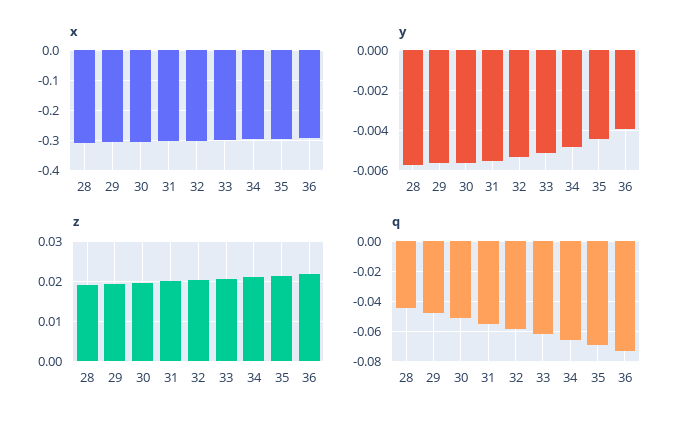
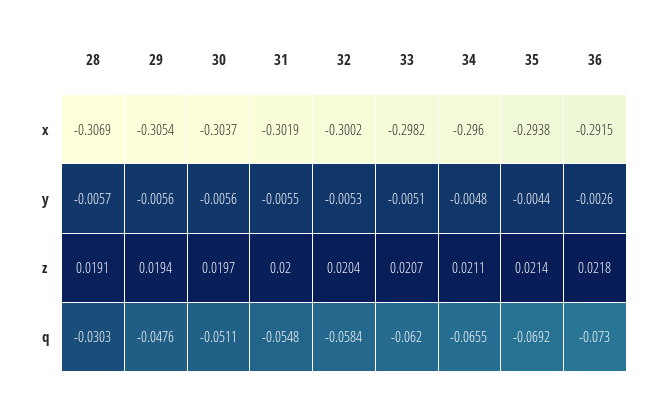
  {
    "x": {
      "28": -0.3069,
      "29": -0.3054,
      "30": -0.3037,
      "31": -0.3019,
      "32": -0.3002,
      "33": -0.2982,
      "34": -0.296,
      "35": -0.2938,
      "36": -0.2915
    },
    "y": {
      "28": -0.0057,
      "29": -0.0056,
      "30": -0.0056,
      "31": -0.0055,
      "32": -0.0053,
      "33": -0.0051,
      "34": -0.0048,
      "35": -0.0044,
-     "36": -0.004
+     "36": -0.0026
    },
    "z": {
      "28": 0.0191,
      "29": 0.0194,
      "30": 0.0197,
      "31": 0.02,
      "32": 0.0204,
      "33": 0.0207,
      "34": 0.0211,
      "35": 0.0214,
      "36": 0.0218
    },
    "q": {
-     "28": -0.045,
+     "28": -0.0303,
      "29": -0.0476,
      "30": -0.0511,
      "31": -0.0548,
      "32": -0.0584,
      "33": -0.062,
      "34": -0.0655,
      "35": -0.0692,
      "36": -0.073
    }
  }

